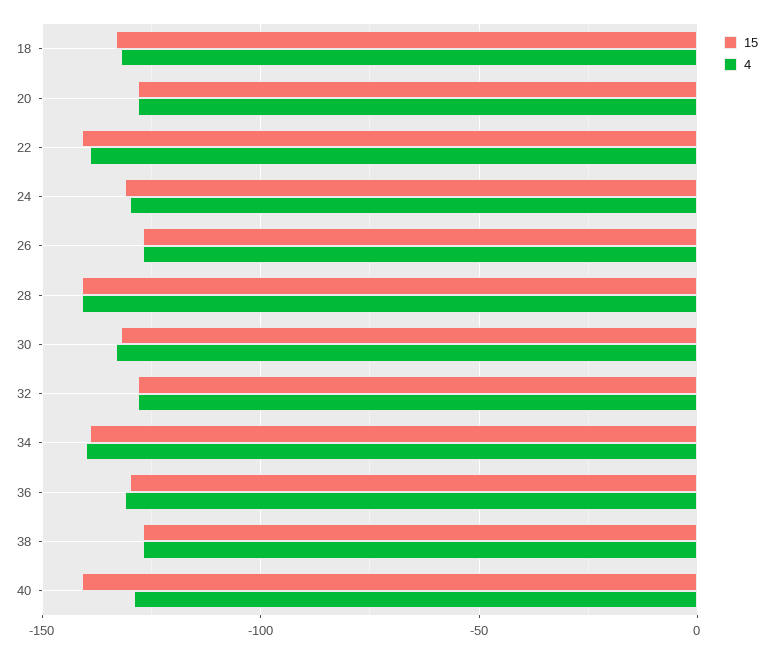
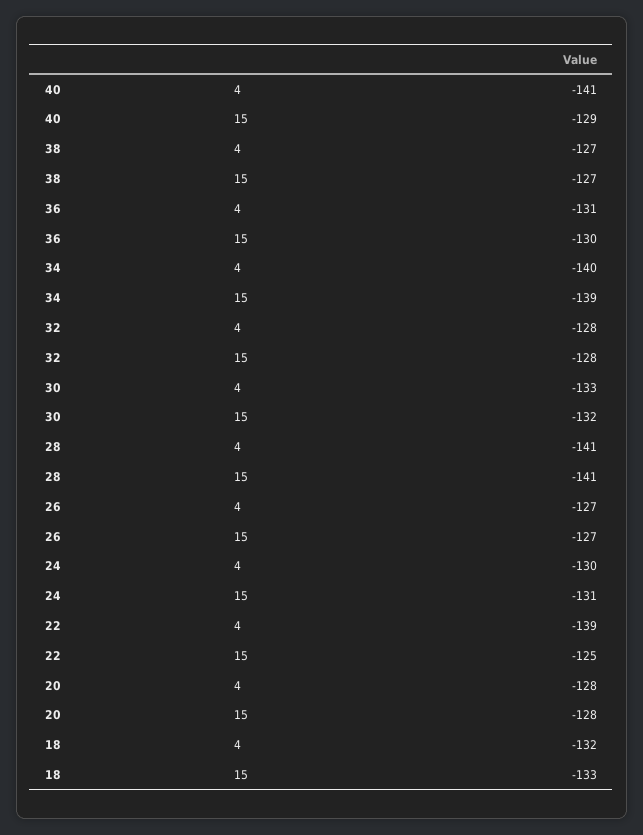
  {
    "15": {
      "18": -133,
      "20": -128,
-     "22": -140,
+     "22": -125,
      "24": -131,
      "26": -127,
      "28": -141,
      "30": -132,
      "32": -128,
      "34": -139,
      "36": -130,
      "38": -127,
-     "40": -140
+     "40": -129
    },
    "4": {
      "18": -132,
      "20": -128,
      "22": -139,
      "24": -130,
      "26": -127,
      "28": -141,
      "30": -133,
      "32": -128,
      "34": -140,
      "36": -131,
      "38": -127,
-     "40": -130
+     "40": -141
    }
  }

